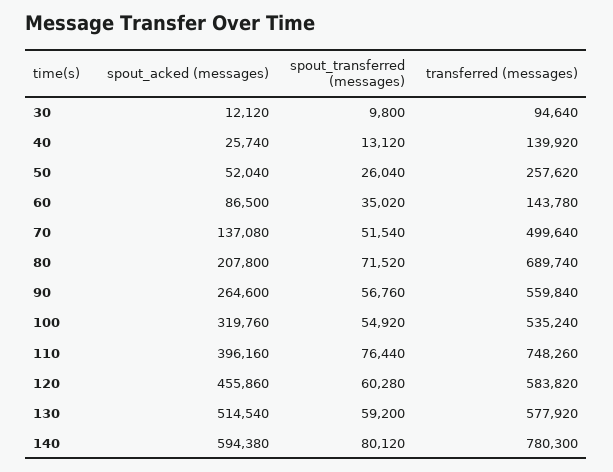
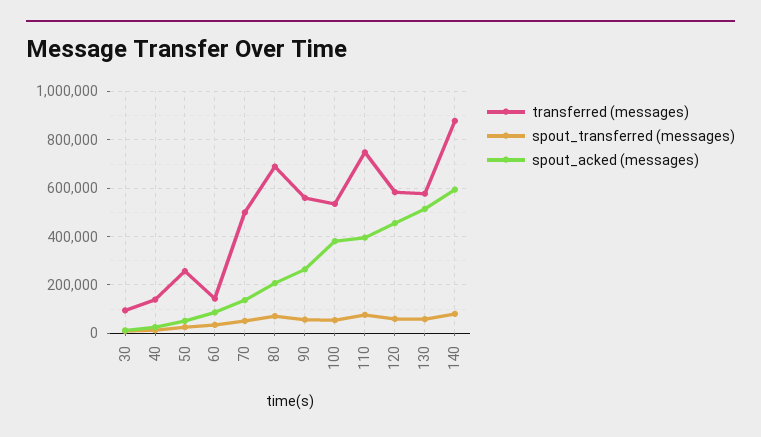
  {
    "spout_acked (messages)": {
      "30": 12120,
      "40": 25740,
      "50": 52040,
      "60": 86500,
      "70": 137080,
      "80": 207800,
      "90": 264600,
-     "100": 319760,
+     "100": 375000,
      "110": 396160,
      "120": 455860,
      "130": 514540,
      "140": 594380
    },
    "spout_transferred (messages)": {
      "30": 9800,
      "40": 13120,
      "50": 26040,
      "60": 35020,
      "70": 51540,
      "80": 71520,
      "90": 56760,
      "100": 54920,
      "110": 76440,
      "120": 60280,
      "130": 59200,
      "140": 80120
    },
    "transferred (messages)": {
      "30": 94640,
      "40": 139920,
      "50": 257620,
      "60": 143780,
      "70": 499640,
      "80": 689740,
      "90": 559840,
      "100": 535240,
      "110": 748260,
      "120": 583820,
      "130": 577920,
-     "140": 780300
+     "140": 875000
    }
  }

